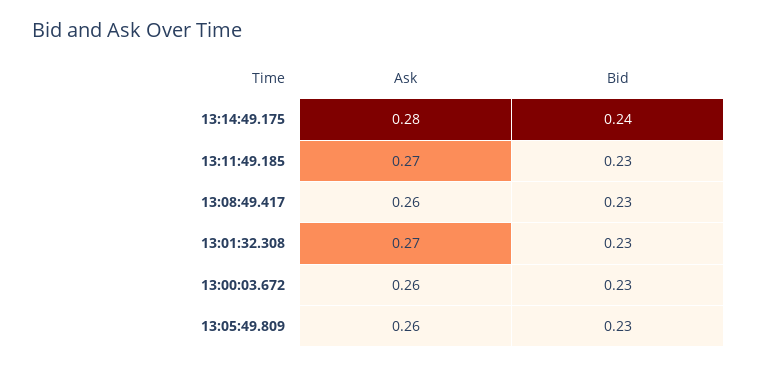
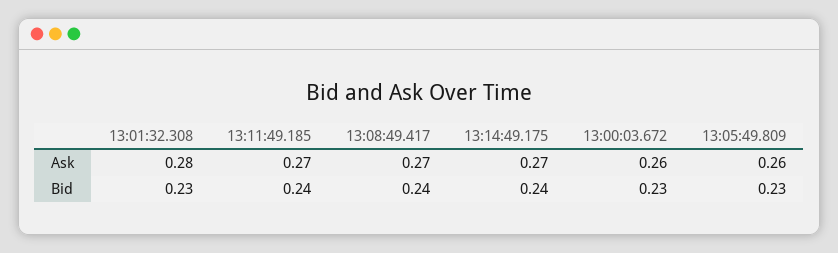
  {
    "Ask": {
-     "13:14:49.175": 0.28,
+     "13:14:49.175": 0.27,
      "13:11:49.185": 0.27,
-     "13:08:49.417": 0.26,
+     "13:08:49.417": 0.27,
-     "13:01:32.308": 0.27,
+     "13:01:32.308": 0.28,
      "13:00:03.672": 0.26,
      "13:05:49.809": 0.26
    },
    "Bid": {
      "13:14:49.175": 0.24,
-     "13:11:49.185": 0.23,
+     "13:11:49.185": 0.24,
-     "13:08:49.417": 0.23,
+     "13:08:49.417": 0.24,
      "13:01:32.308": 0.23,
      "13:00:03.672": 0.23,
      "13:05:49.809": 0.23
    }
  }

